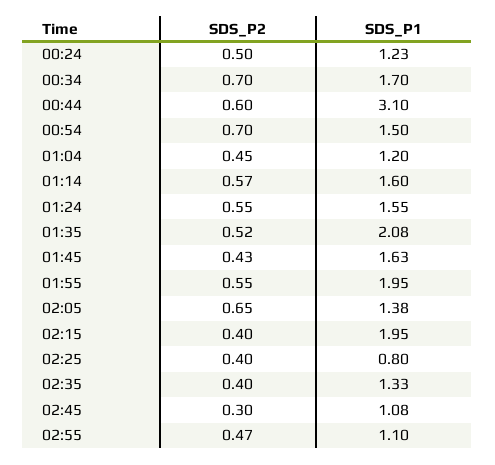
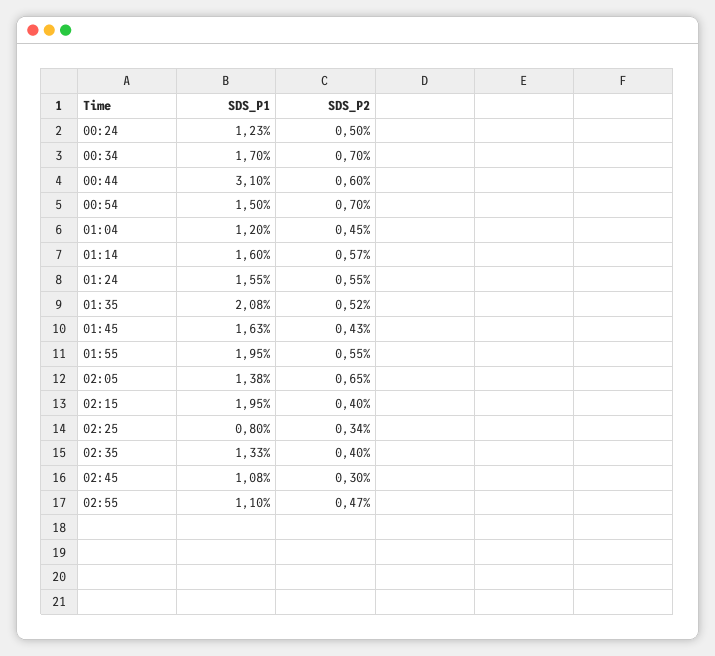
  {
    "SDS_P2": {
      "00:24": 0.5,
      "00:34": 0.7,
      "00:44": 0.6,
      "00:54": 0.7,
      "01:04": 0.45,
      "01:14": 0.57,
      "01:24": 0.55,
      "01:35": 0.52,
      "01:45": 0.43,
      "01:55": 0.55,
      "02:05": 0.65,
      "02:15": 0.4,
-     "02:25": 0.4,
+     "02:25": 0.34,
      "02:35": 0.4,
      "02:45": 0.3,
      "02:55": 0.47
    },
    "SDS_P1": {
      "00:24": 1.23,
      "00:34": 1.7,
      "00:44": 3.1,
      "00:54": 1.5,
      "01:04": 1.2,
      "01:14": 1.6,
      "01:24": 1.55,
      "01:35": 2.08,
      "01:45": 1.63,
      "01:55": 1.95,
      "02:05": 1.38,
      "02:15": 1.95,
      "02:25": 0.8,
      "02:35": 1.33,
      "02:45": 1.08,
      "02:55": 1.1
    }
  }

